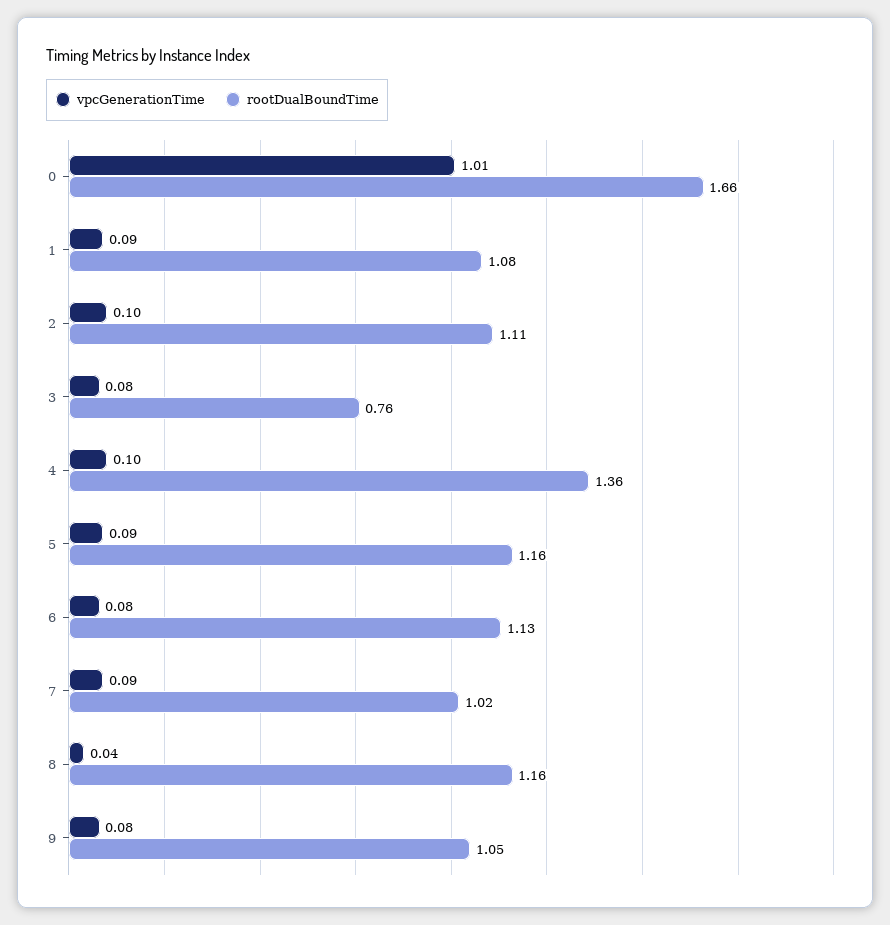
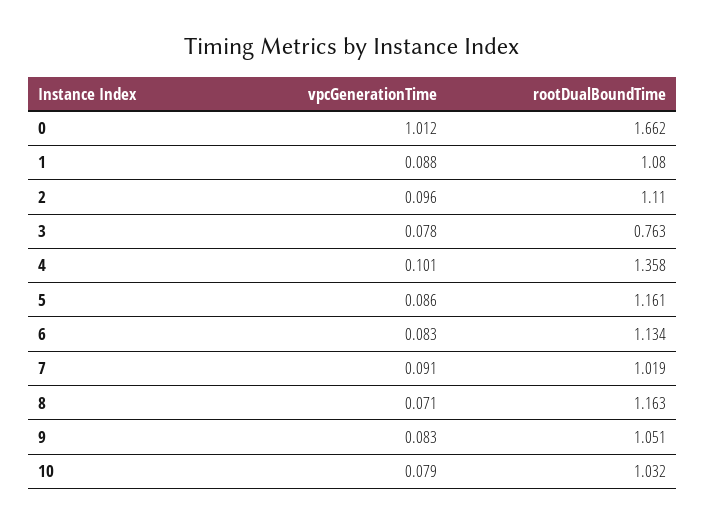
  {
    "vpcGenerationTime": {
      "0": 1.012,
      "1": 0.088,
      "2": 0.096,
      "3": 0.078,
      "4": 0.101,
      "5": 0.086,
      "6": 0.083,
      "7": 0.091,
-     "8": 0.04,
+     "8": 0.071,
-     "9": 0.083
+     "9": 0.083,
+     "10": 0.079
    },
    "rootDualBoundTime": {
      "0": 1.662,
      "1": 1.08,
      "2": 1.11,
      "3": 0.763,
      "4": 1.358,
      "5": 1.161,
      "6": 1.134,
      "7": 1.019,
      "8": 1.163,
-     "9": 1.051
+     "9": 1.051,
+     "10": 1.032
    }
  }

